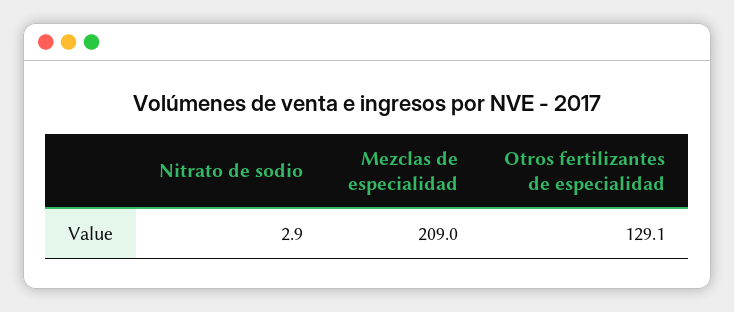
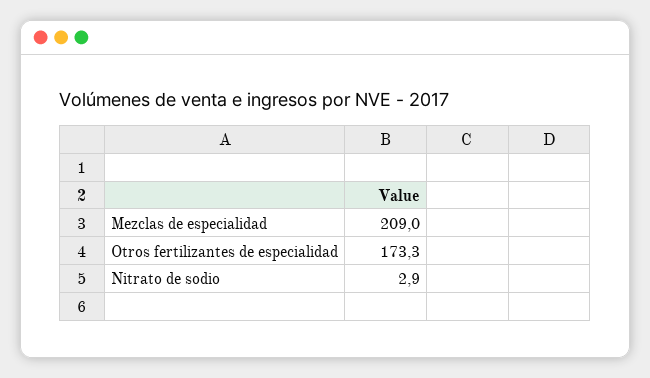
  {
    "Nitrato de sodio": 2.9,
    "Mezclas de especialidad": 209,
-   "Otros fertilizantes de especialidad": 129.1
+   "Otros fertilizantes de especialidad": 173.3
  }

